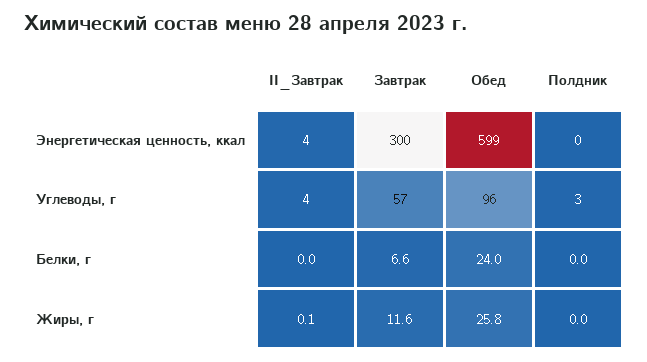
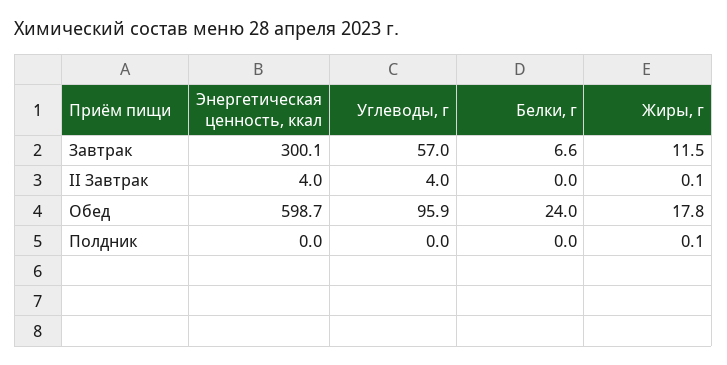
  {
    "II_Завтрак": {
      "Энергетическая ценность, ккал": 4,
      "Углеводы, г": 4,
      "Белки, г": 0,
      "Жиры, г": 0.1
    },
    "Завтрак": {
      "Энергетическая ценность, ккал": 300.1,
      "Углеводы, г": 57,
      "Белки, г": 6.6,
-     "Жиры, г": 11.6
+     "Жиры, г": 11.5
    },
    "Обед": {
      "Энергетическая ценность, ккал": 598.7,
      "Углеводы, г": 95.9,
      "Белки, г": 24,
-     "Жиры, г": 25.8
+     "Жиры, г": 17.8
    },
    "Полдник": {
      "Энергетическая ценность, ккал": 0,
-     "Углеводы, г": 3,
+     "Углеводы, г": 0,
      "Белки, г": 0,
-     "Жиры, г": 0
+     "Жиры, г": 0.1
    }
  }

